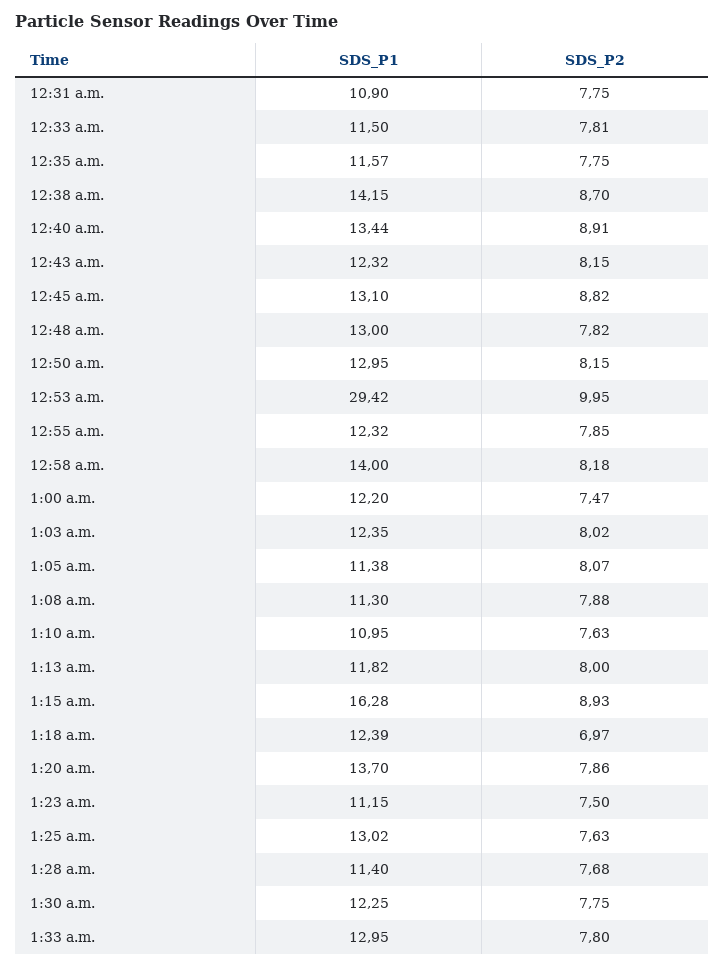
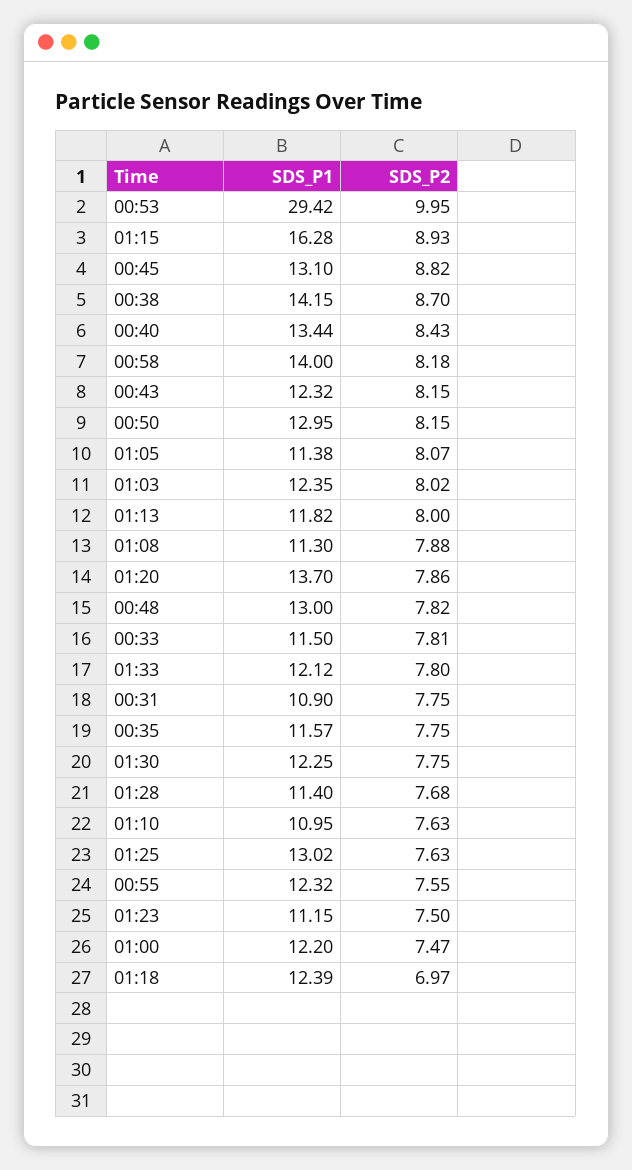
  {
    "SDS_P1": {
      "12:31 a.m.": 10.9,
      "12:33 a.m.": 11.5,
      "12:35 a.m.": 11.57,
      "12:38 a.m.": 14.15,
      "12:40 a.m.": 13.44,
      "12:43 a.m.": 12.32,
      "12:45 a.m.": 13.1,
      "12:48 a.m.": 13,
      "12:50 a.m.": 12.95,
      "12:53 a.m.": 29.42,
      "12:55 a.m.": 12.32,
      "12:58 a.m.": 14,
      "1:00 a.m.": 12.2,
      "1:03 a.m.": 12.35,
      "1:05 a.m.": 11.38,
      "1:08 a.m.": 11.3,
      "1:10 a.m.": 10.95,
      "1:13 a.m.": 11.82,
      "1:15 a.m.": 16.28,
      "1:18 a.m.": 12.39,
      "1:20 a.m.": 13.7,
      "1:23 a.m.": 11.15,
      "1:25 a.m.": 13.02,
      "1:28 a.m.": 11.4,
      "1:30 a.m.": 12.25,
-     "1:33 a.m.": 12.95
+     "1:33 a.m.": 12.12
    },
    "SDS_P2": {
      "12:31 a.m.": 7.75,
      "12:33 a.m.": 7.81,
      "12:35 a.m.": 7.75,
      "12:38 a.m.": 8.7,
-     "12:40 a.m.": 8.91,
+     "12:40 a.m.": 8.43,
      "12:43 a.m.": 8.15,
      "12:45 a.m.": 8.82,
      "12:48 a.m.": 7.82,
      "12:50 a.m.": 8.15,
      "12:53 a.m.": 9.95,
-     "12:55 a.m.": 7.85,
+     "12:55 a.m.": 7.55,
      "12:58 a.m.": 8.18,
      "1:00 a.m.": 7.47,
      "1:03 a.m.": 8.02,
      "1:05 a.m.": 8.07,
      "1:08 a.m.": 7.88,
      "1:10 a.m.": 7.63,
      "1:13 a.m.": 8,
      "1:15 a.m.": 8.93,
      "1:18 a.m.": 6.97,
      "1:20 a.m.": 7.86,
      "1:23 a.m.": 7.5,
      "1:25 a.m.": 7.63,
      "1:28 a.m.": 7.68,
      "1:30 a.m.": 7.75,
      "1:33 a.m.": 7.8
    }
  }

